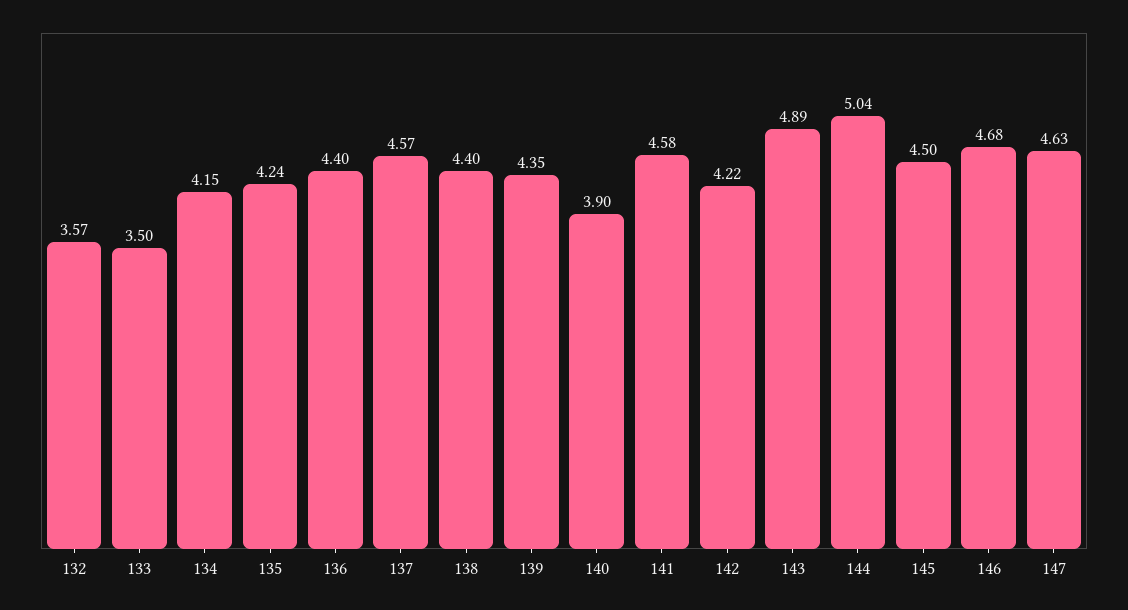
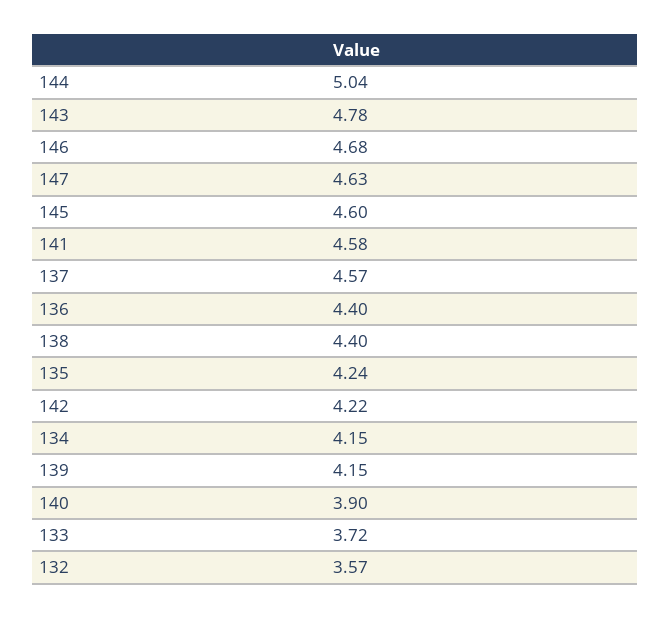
  {
    "132": 3.57,
-   "133": 3.5,
+   "133": 3.72,
    "134": 4.15,
    "135": 4.24,
    "136": 4.4,
    "137": 4.57,
    "138": 4.4,
-   "139": 4.35,
+   "139": 4.15,
    "140": 3.9,
    "141": 4.58,
    "142": 4.22,
-   "143": 4.89,
+   "143": 4.78,
    "144": 5.04,
-   "145": 4.5,
+   "145": 4.6,
    "146": 4.68,
    "147": 4.63
  }

